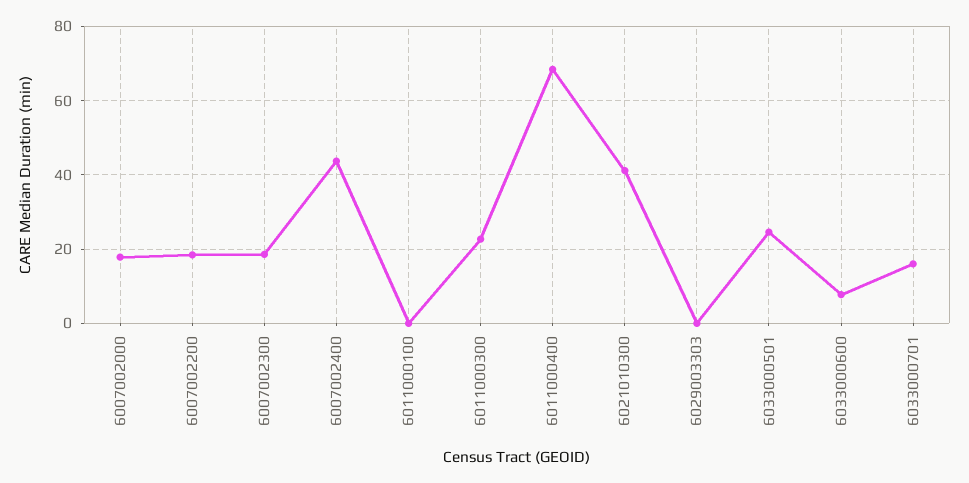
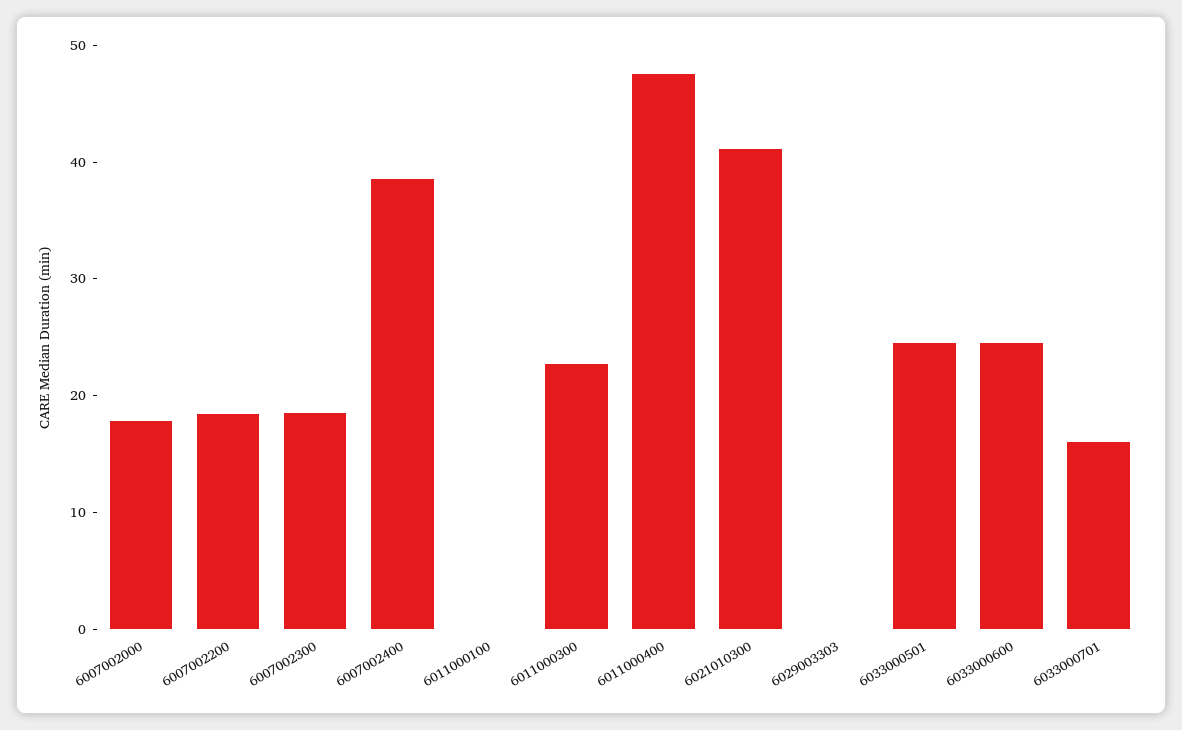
  {
    "6007002000": 18,
    "6007002200": 18,
    "6007002300": 18,
-   "6007002400": 44,
+   "6007002400": 38,
    "6011000100": 0,
    "6011000300": 22,
-   "6011000400": 68,
+   "6011000400": 48,
    "6021010300": 42,
    "6029003303": 0,
    "6033000501": 24,
-   "6033000600": 8,
+   "6033000600": 24,
    "6033000701": 16
  }

